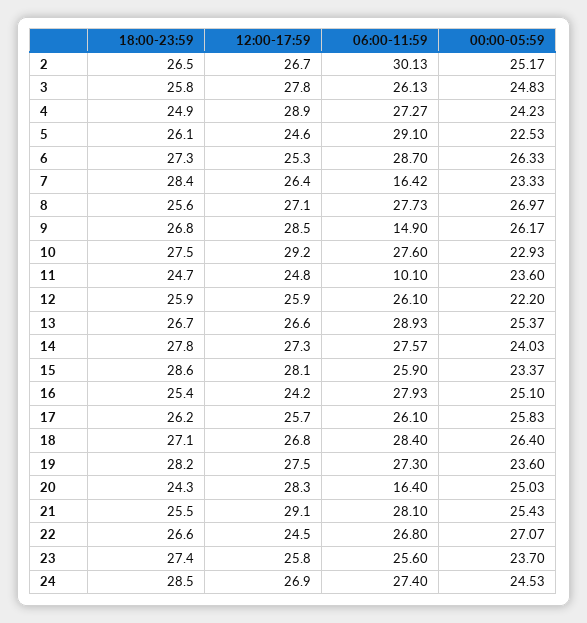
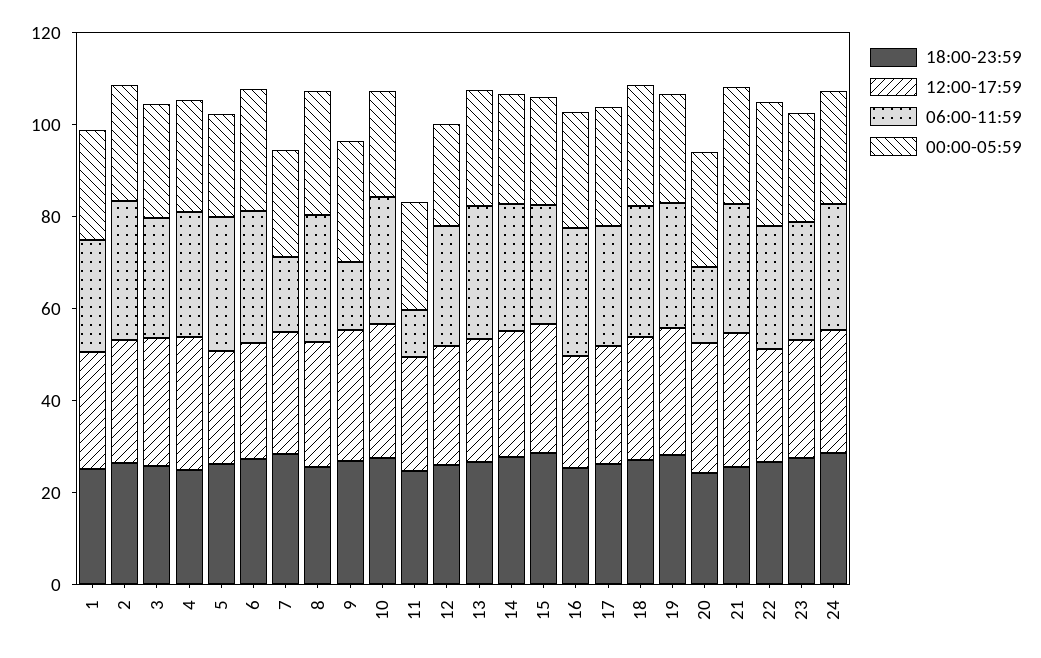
  {
    "18:00-23:59": {
      "2": 26.5,
      "3": 25.8,
      "4": 24.9,
      "5": 26.1,
      "6": 27.3,
      "7": 28.4,
      "8": 25.6,
      "9": 26.8,
      "10": 27.5,
      "11": 24.7,
      "12": 25.9,
      "13": 26.7,
      "14": 27.8,
      "15": 28.6,
      "16": 25.4,
      "17": 26.2,
      "18": 27.1,
      "19": 28.2,
      "20": 24.3,
      "21": 25.5,
      "22": 26.6,
      "23": 27.4,
-     "24": 28.5
+     "24": 28.5,
+     "1": 25
    },
    "12:00-17:59": {
      "2": 26.7,
      "3": 27.8,
      "4": 28.9,
      "5": 24.6,
      "6": 25.3,
      "7": 26.4,
      "8": 27.1,
      "9": 28.5,
      "10": 29.2,
      "11": 24.8,
      "12": 25.9,
      "13": 26.6,
      "14": 27.3,
      "15": 28.1,
      "16": 24.2,
      "17": 25.7,
      "18": 26.8,
      "19": 27.5,
      "20": 28.3,
      "21": 29.1,
      "22": 24.5,
      "23": 25.8,
-     "24": 26.9
+     "24": 26.9,
+     "1": 25
    },
    "06:00-11:59": {
      "2": 30.13,
      "3": 26.13,
      "4": 27.27,
      "5": 29.1,
      "6": 28.7,
      "7": 16.42,
      "8": 27.73,
      "9": 14.9,
      "10": 27.6,
      "11": 10.1,
      "12": 26.1,
      "13": 28.93,
      "14": 27.57,
      "15": 25.9,
      "16": 27.93,
      "17": 26.1,
      "18": 28.4,
      "19": 27.3,
      "20": 16.4,
      "21": 28.1,
      "22": 26.8,
      "23": 25.6,
-     "24": 27.4
+     "24": 27.4,
+     "1": 25
    },
    "00:00-05:59": {
      "2": 25.17,
      "3": 24.83,
      "4": 24.23,
      "5": 22.53,
      "6": 26.33,
      "7": 23.33,
      "8": 26.97,
      "9": 26.17,
      "10": 22.93,
      "11": 23.6,
      "12": 22.2,
      "13": 25.37,
      "14": 24.03,
      "15": 23.37,
      "16": 25.1,
      "17": 25.83,
      "18": 26.4,
      "19": 23.6,
      "20": 25.03,
      "21": 25.43,
      "22": 27.07,
      "23": 23.7,
-     "24": 24.53
+     "24": 24.53,
+     "1": 25
    }
  }

